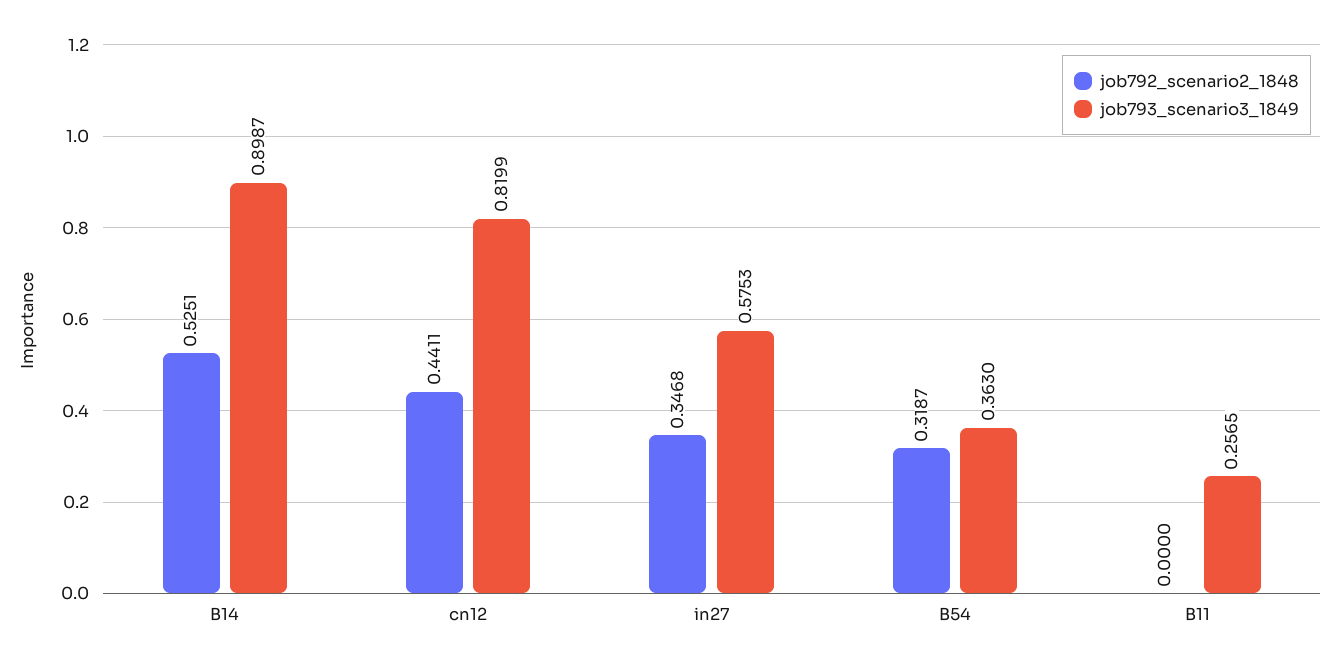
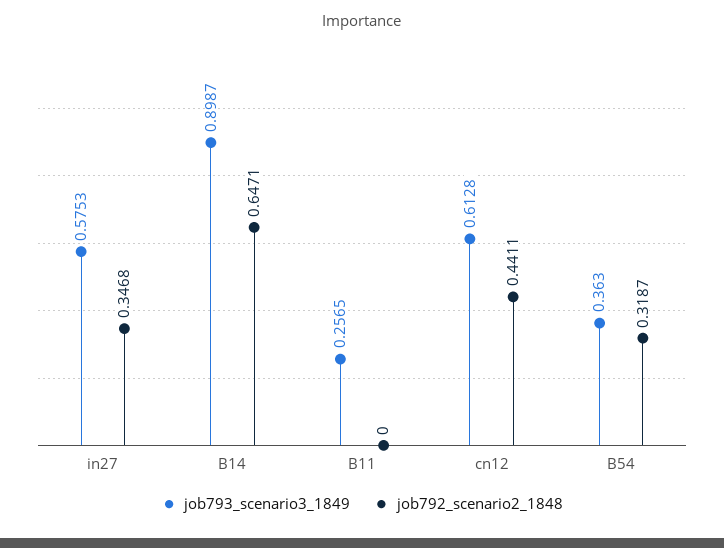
  {
    "job792_scenario2_1848": {
-     "B14": 0.5251,
+     "B14": 0.6471,
      "cn12": 0.4411,
      "in27": 0.3468,
      "B54": 0.3187,
      "B11": 0
    },
    "job793_scenario3_1849": {
      "B14": 0.8987,
-     "cn12": 0.8199,
+     "cn12": 0.6128,
      "in27": 0.5753,
      "B54": 0.363,
      "B11": 0.2565
    }
  }

